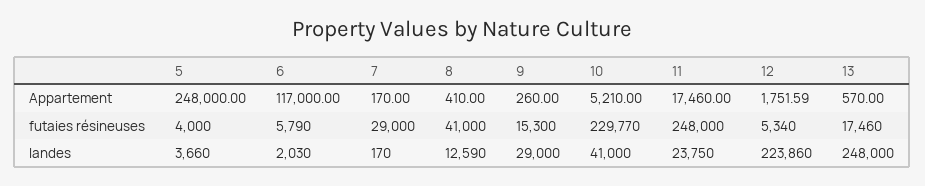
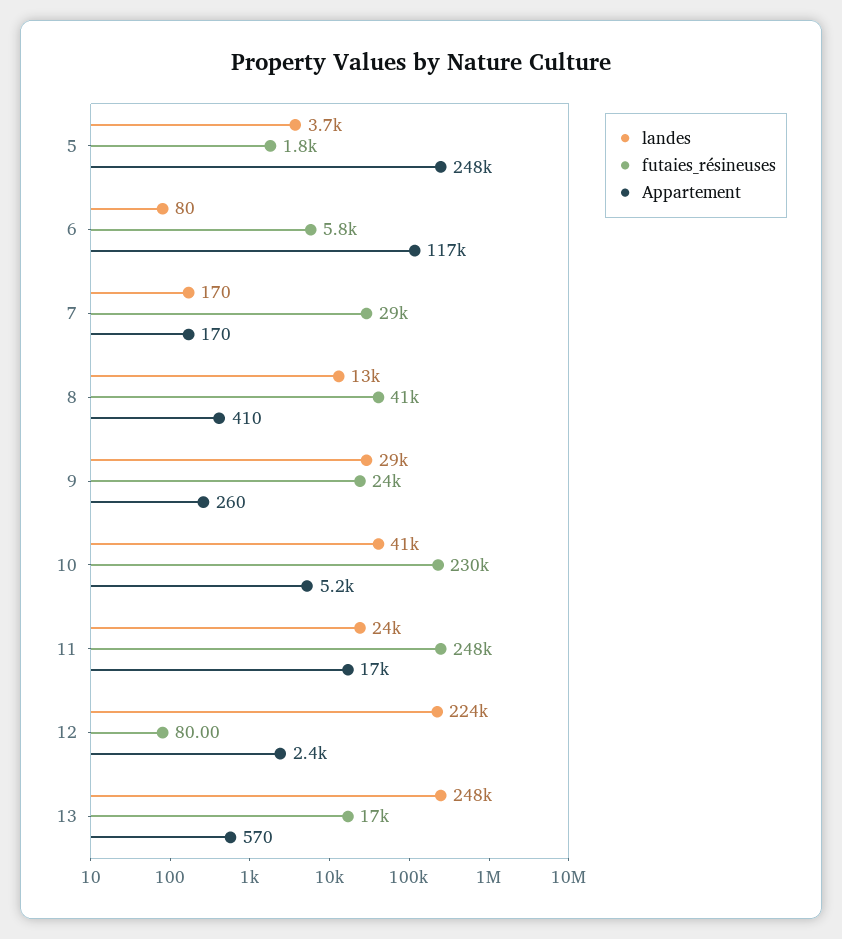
  {
    "Appartement": {
      "5": 248000,
      "6": 117000,
      "7": 170,
      "8": 410,
      "9": 260,
      "10": 5210,
      "11": 17460,
-     "12": 1751.59,
+     "12": 2400,
      "13": 570
    },
    "futaies résineuses": {
-     "5": 4000,
+     "5": 1800,
      "6": 5790,
      "7": 29000,
      "8": 41000,
-     "9": 15300,
+     "9": 24000,
      "10": 229770,
      "11": 248000,
-     "12": 5340,
+     "12": 80,
      "13": 17460
    },
    "landes": {
      "5": 3660,
-     "6": 2030,
+     "6": 80,
      "7": 170,
      "8": 12590,
      "9": 29000,
      "10": 41000,
      "11": 23750,
      "12": 223860,
      "13": 248000
    }
  }

